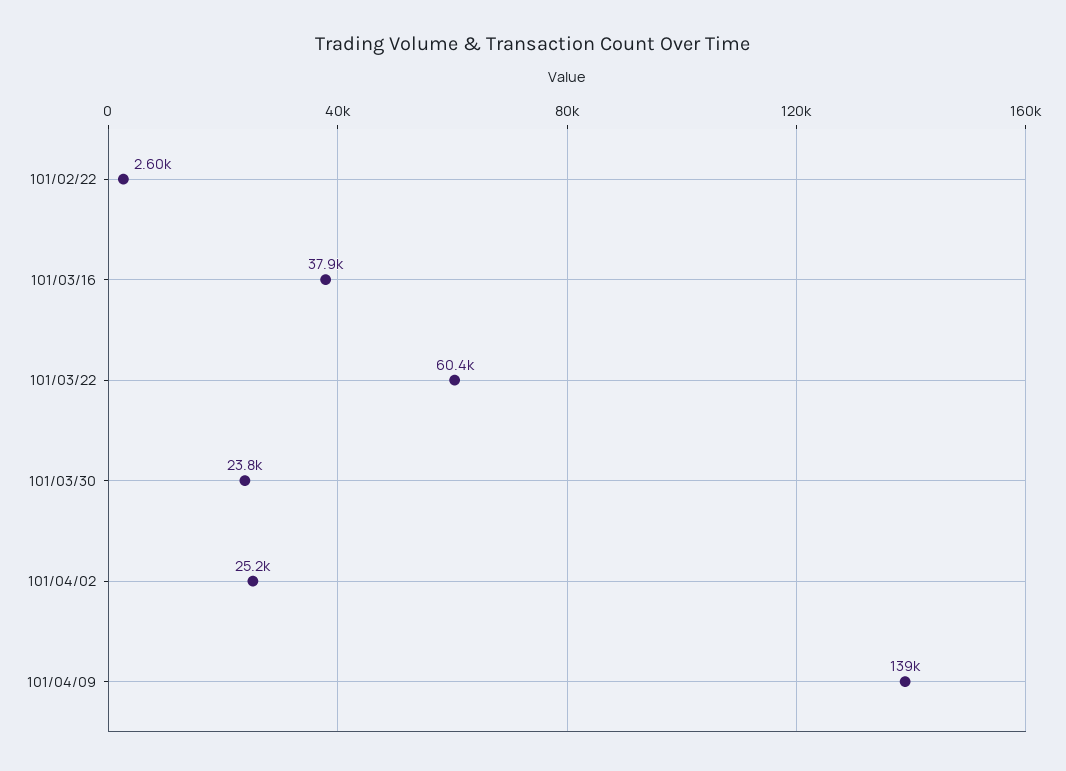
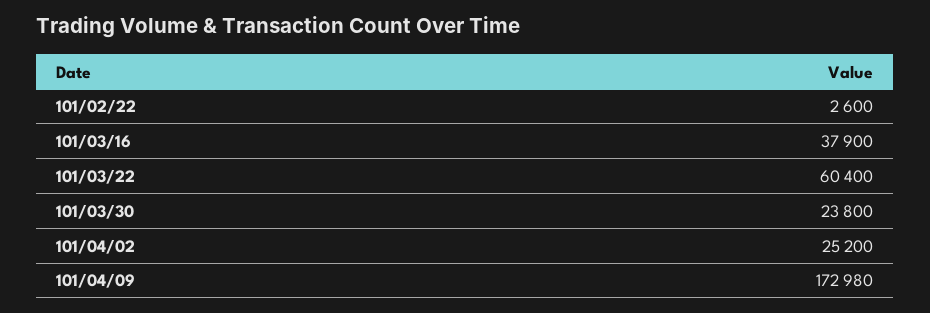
  {
    "101/02/22": 2600,
    "101/03/16": 37900,
    "101/03/22": 60400,
    "101/03/30": 23800,
    "101/04/02": 25200,
-   "101/04/09": 139000
+   "101/04/09": 172980
  }

